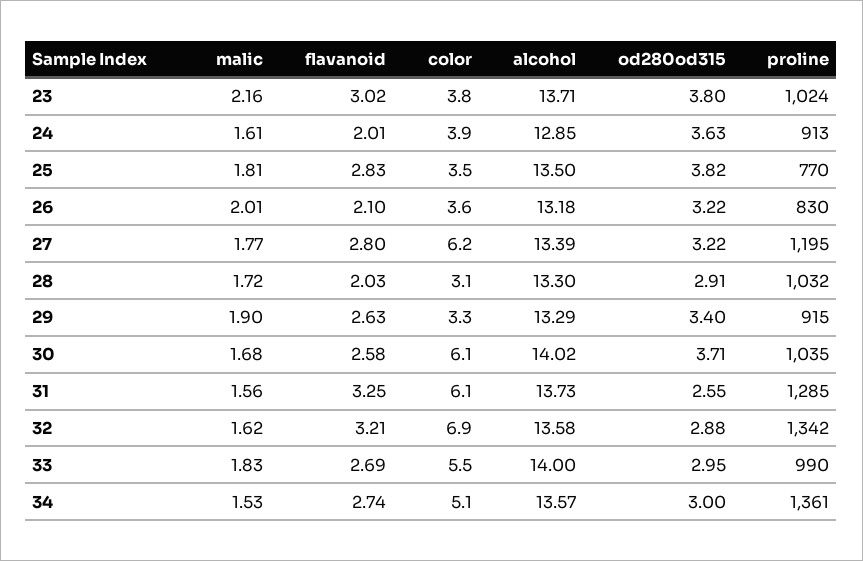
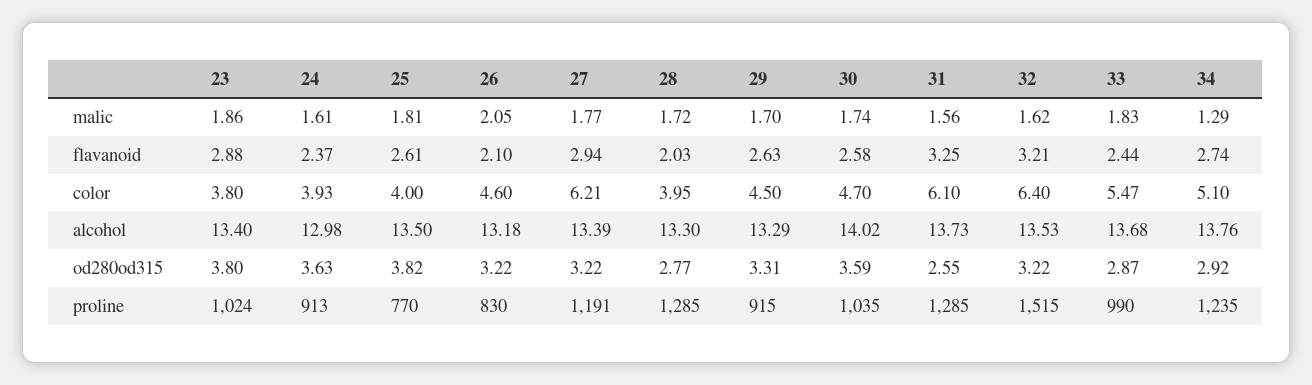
  {
    "malic": {
-     "23": 2.16,
+     "23": 1.86,
      "24": 1.61,
      "25": 1.81,
-     "26": 2.01,
+     "26": 2.05,
      "27": 1.77,
      "28": 1.72,
-     "29": 1.9,
+     "29": 1.7,
-     "30": 1.68,
+     "30": 1.74,
      "31": 1.56,
      "32": 1.62,
      "33": 1.83,
-     "34": 1.53
+     "34": 1.29
    },
    "flavanoid": {
-     "23": 3.02,
+     "23": 2.88,
-     "24": 2.01,
+     "24": 2.37,
-     "25": 2.83,
+     "25": 2.61,
      "26": 2.1,
-     "27": 2.8,
+     "27": 2.94,
      "28": 2.03,
      "29": 2.63,
      "30": 2.58,
      "31": 3.25,
      "32": 3.21,
-     "33": 2.69,
+     "33": 2.44,
      "34": 2.74
    },
    "color": {
      "23": 3.8,
      "24": 3.93,
-     "25": 3.5,
+     "25": 4,
-     "26": 3.6,
+     "26": 4.6,
      "27": 6.21,
-     "28": 3.1,
+     "28": 3.95,
-     "29": 3.3,
+     "29": 4.5,
-     "30": 6.1,
+     "30": 4.7,
      "31": 6.1,
-     "32": 6.9,
+     "32": 6.4,
      "33": 5.47,
      "34": 5.1
    },
    "alcohol": {
-     "23": 13.71,
+     "23": 13.4,
-     "24": 12.85,
+     "24": 12.98,
      "25": 13.5,
      "26": 13.18,
      "27": 13.39,
      "28": 13.3,
      "29": 13.29,
      "30": 14.02,
      "31": 13.73,
-     "32": 13.58,
+     "32": 13.53,
-     "33": 14,
+     "33": 13.68,
-     "34": 13.57
+     "34": 13.76
    },
    "od280od315": {
      "23": 3.8,
      "24": 3.63,
      "25": 3.82,
      "26": 3.22,
      "27": 3.22,
-     "28": 2.91,
+     "28": 2.77,
-     "29": 3.4,
+     "29": 3.31,
-     "30": 3.71,
+     "30": 3.59,
      "31": 2.55,
-     "32": 2.88,
+     "32": 3.22,
-     "33": 2.95,
+     "33": 2.87,
-     "34": 3
+     "34": 2.92
    },
    "proline": {
      "23": 1024,
      "24": 913,
      "25": 770,
      "26": 830,
-     "27": 1195,
+     "27": 1191,
-     "28": 1032,
+     "28": 1285,
      "29": 915,
      "30": 1035,
      "31": 1285,
-     "32": 1342,
+     "32": 1515,
      "33": 990,
-     "34": 1361
+     "34": 1235
    }
  }

